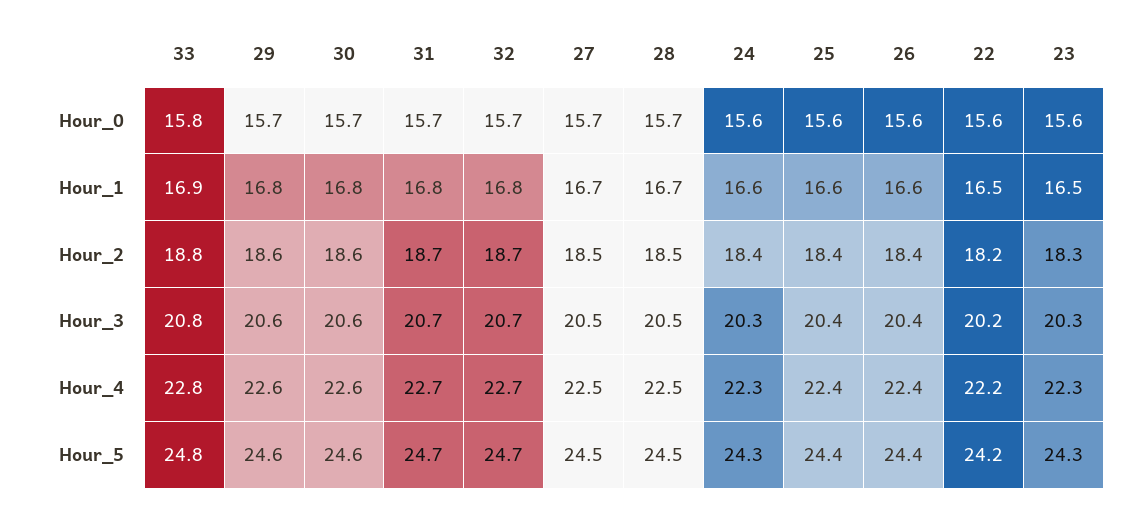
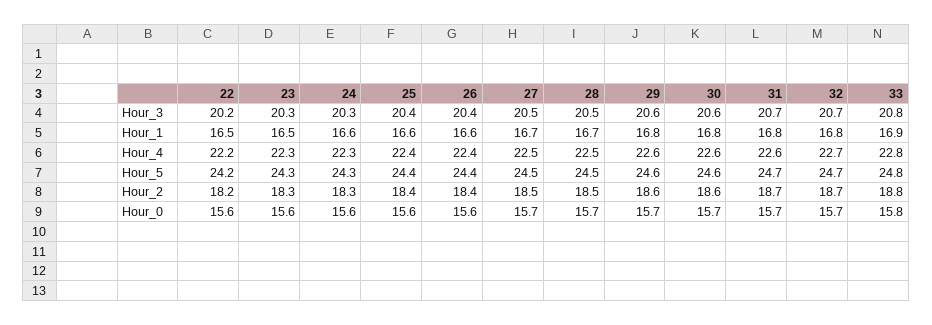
  {
    "33": {
      "Hour_0": 15.8,
      "Hour_1": 16.9,
      "Hour_2": 18.8,
      "Hour_3": 20.8,
      "Hour_4": 22.8,
      "Hour_5": 24.8
    },
    "29": {
      "Hour_0": 15.7,
      "Hour_1": 16.8,
      "Hour_2": 18.6,
      "Hour_3": 20.6,
      "Hour_4": 22.6,
      "Hour_5": 24.6
    },
    "30": {
      "Hour_0": 15.7,
      "Hour_1": 16.8,
      "Hour_2": 18.6,
      "Hour_3": 20.6,
      "Hour_4": 22.6,
      "Hour_5": 24.6
    },
    "31": {
      "Hour_0": 15.7,
      "Hour_1": 16.8,
      "Hour_2": 18.7,
      "Hour_3": 20.7,
-     "Hour_4": 22.7,
+     "Hour_4": 22.6,
      "Hour_5": 24.7
    },
    "32": {
      "Hour_0": 15.7,
      "Hour_1": 16.8,
      "Hour_2": 18.7,
      "Hour_3": 20.7,
      "Hour_4": 22.7,
      "Hour_5": 24.7
    },
    "27": {
      "Hour_0": 15.7,
      "Hour_1": 16.7,
      "Hour_2": 18.5,
      "Hour_3": 20.5,
      "Hour_4": 22.5,
      "Hour_5": 24.5
    },
    "28": {
      "Hour_0": 15.7,
      "Hour_1": 16.7,
      "Hour_2": 18.5,
      "Hour_3": 20.5,
      "Hour_4": 22.5,
      "Hour_5": 24.5
    },
    "24": {
      "Hour_0": 15.6,
      "Hour_1": 16.6,
-     "Hour_2": 18.4,
+     "Hour_2": 18.3,
      "Hour_3": 20.3,
      "Hour_4": 22.3,
      "Hour_5": 24.3
    },
    "25": {
      "Hour_0": 15.6,
      "Hour_1": 16.6,
      "Hour_2": 18.4,
      "Hour_3": 20.4,
      "Hour_4": 22.4,
      "Hour_5": 24.4
    },
    "26": {
      "Hour_0": 15.6,
      "Hour_1": 16.6,
      "Hour_2": 18.4,
      "Hour_3": 20.4,
      "Hour_4": 22.4,
      "Hour_5": 24.4
    },
    "22": {
      "Hour_0": 15.6,
      "Hour_1": 16.5,
      "Hour_2": 18.2,
      "Hour_3": 20.2,
      "Hour_4": 22.2,
      "Hour_5": 24.2
    },
    "23": {
      "Hour_0": 15.6,
      "Hour_1": 16.5,
      "Hour_2": 18.3,
      "Hour_3": 20.3,
      "Hour_4": 22.3,
      "Hour_5": 24.3
    }
  }

